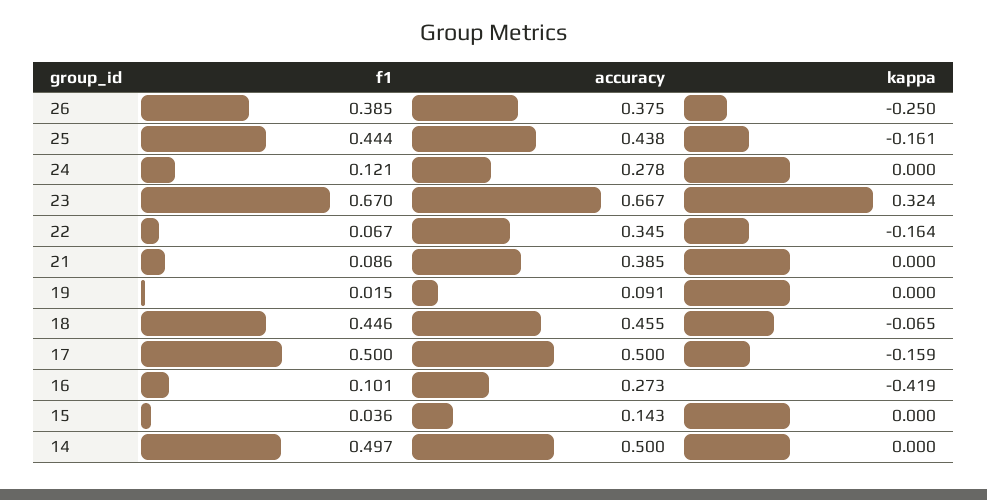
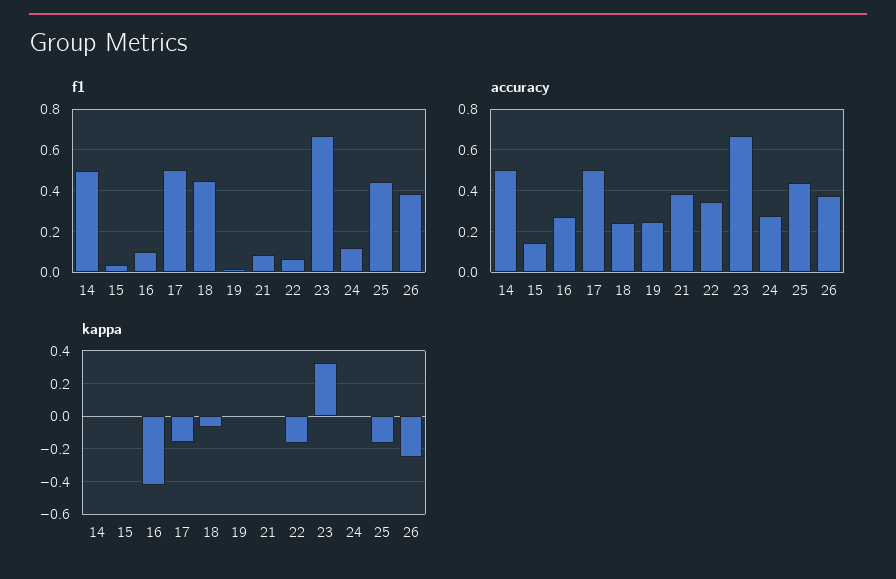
  {
    "f1": {
      "26": 0.385,
      "25": 0.444,
      "24": 0.121,
      "23": 0.67,
      "22": 0.067,
      "21": 0.086,
      "19": 0.015,
      "18": 0.446,
      "17": 0.5,
      "16": 0.101,
      "15": 0.036,
      "14": 0.497
    },
    "accuracy": {
      "26": 0.375,
      "25": 0.438,
      "24": 0.278,
      "23": 0.667,
      "22": 0.345,
      "21": 0.385,
-     "19": 0.091,
+     "19": 0.25,
-     "18": 0.455,
+     "18": 0.25,
      "17": 0.5,
      "16": 0.273,
      "15": 0.143,
      "14": 0.5
    },
    "kappa": {
      "26": -0.25,
      "25": -0.161,
      "24": 0,
      "23": 0.324,
      "22": -0.164,
      "21": 0,
      "19": 0,
      "18": -0.065,
      "17": -0.159,
      "16": -0.419,
      "15": 0,
      "14": 0
    }
  }

